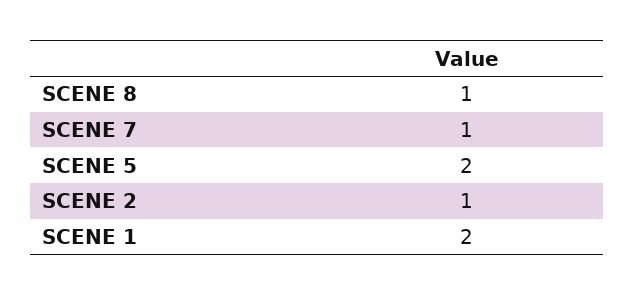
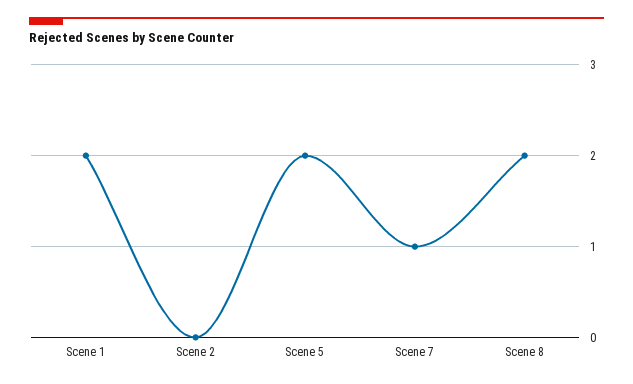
  {
-   "SCENE 8": 1,
+   "SCENE 8": 2,
    "SCENE 7": 1,
    "SCENE 5": 2,
-   "SCENE 2": 1,
+   "SCENE 2": 0,
    "SCENE 1": 2
  }

